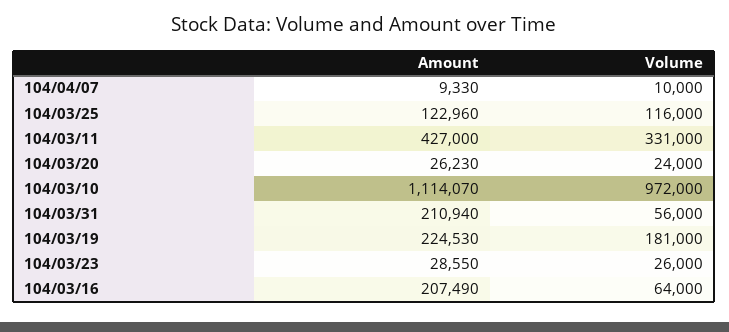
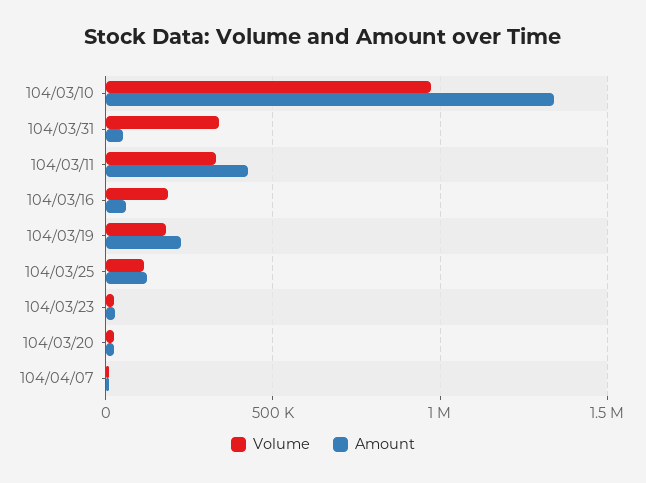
  {
    "Amount": {
      "104/04/07": 9330,
      "104/03/25": 122960,
      "104/03/11": 427000,
      "104/03/20": 26230,
-     "104/03/10": 1114070,
+     "104/03/10": 1350000,
-     "104/03/31": 210940,
+     "104/03/31": 50000,
      "104/03/19": 224530,
      "104/03/23": 28550,
-     "104/03/16": 207490
+     "104/03/16": 50000
    },
    "Volume": {
      "104/04/07": 10000,
      "104/03/25": 116000,
      "104/03/11": 331000,
      "104/03/20": 24000,
      "104/03/10": 972000,
-     "104/03/31": 56000,
+     "104/03/31": 350000,
      "104/03/19": 181000,
      "104/03/23": 26000,
-     "104/03/16": 64000
+     "104/03/16": 200000
    }
  }

